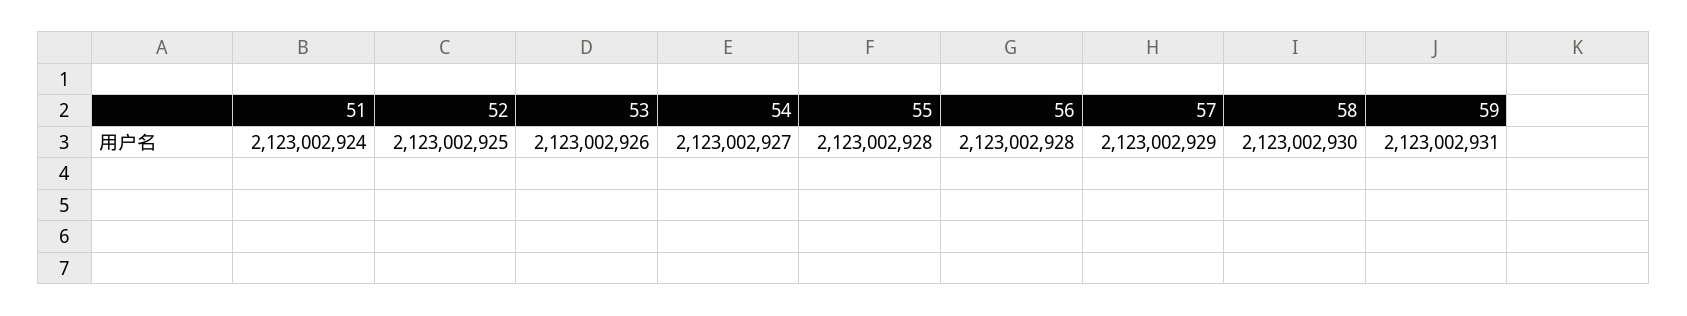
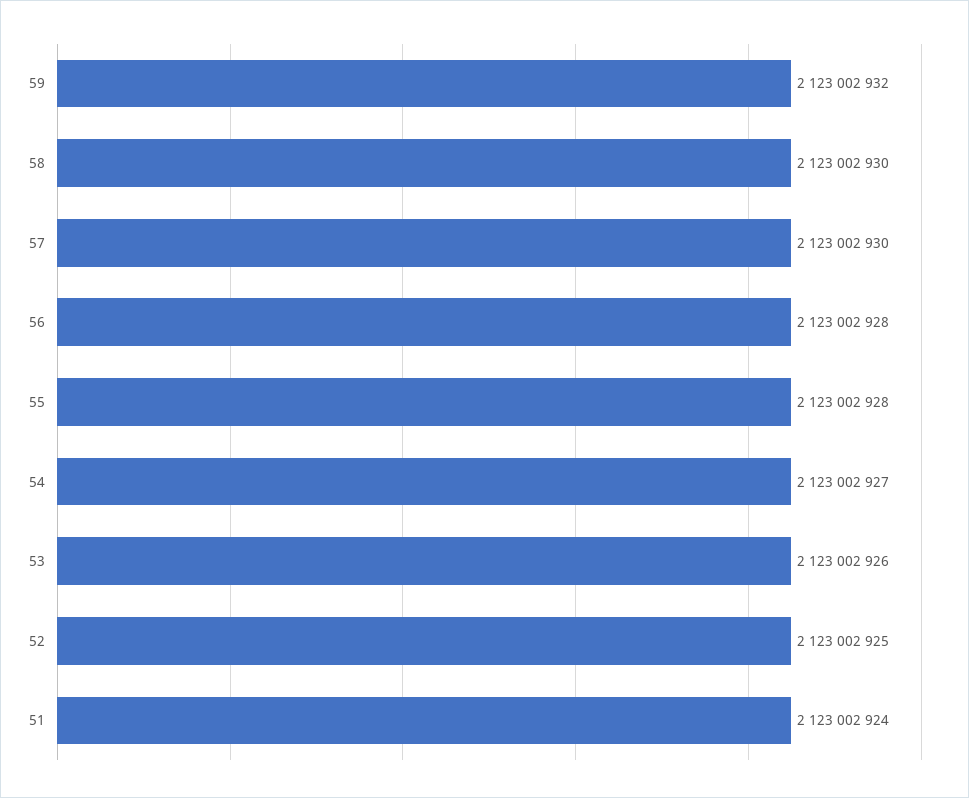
  {
    "51": 2123002924,
    "52": 2123002925,
    "53": 2123002926,
    "54": 2123002927,
    "55": 2123002928,
    "56": 2123002928,
-   "57": 2123002929,
+   "57": 2123002930,
    "58": 2123002930,
-   "59": 2123002931
+   "59": 2123002932
  }

